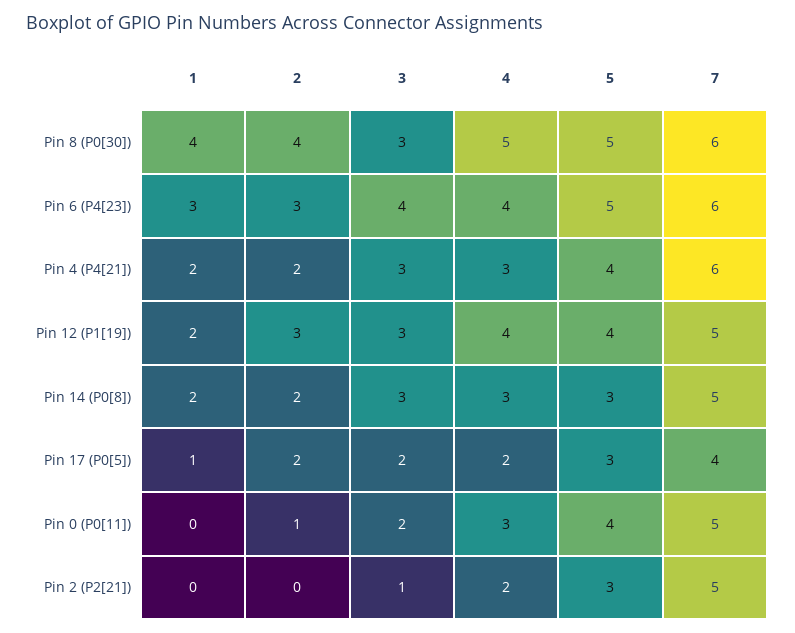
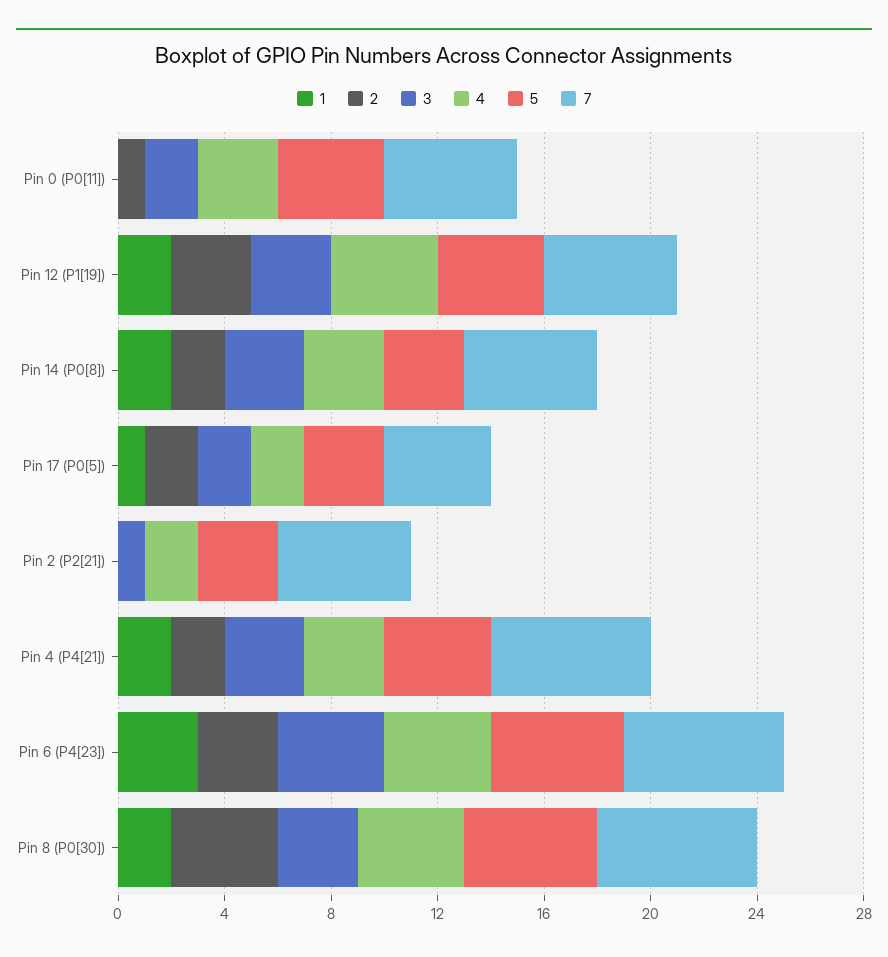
  {
    "1": {
-     "Pin 8 (P0[30])": 4,
+     "Pin 8 (P0[30])": 2,
      "Pin 6 (P4[23])": 3,
      "Pin 4 (P4[21])": 2,
      "Pin 12 (P1[19])": 2,
      "Pin 14 (P0[8])": 2,
      "Pin 17 (P0[5])": 1,
      "Pin 0 (P0[11])": 0,
      "Pin 2 (P2[21])": 0
    },
    "2": {
      "Pin 8 (P0[30])": 4,
      "Pin 6 (P4[23])": 3,
      "Pin 4 (P4[21])": 2,
      "Pin 12 (P1[19])": 3,
      "Pin 14 (P0[8])": 2,
      "Pin 17 (P0[5])": 2,
      "Pin 0 (P0[11])": 1,
      "Pin 2 (P2[21])": 0
    },
    "3": {
      "Pin 8 (P0[30])": 3,
      "Pin 6 (P4[23])": 4,
      "Pin 4 (P4[21])": 3,
      "Pin 12 (P1[19])": 3,
      "Pin 14 (P0[8])": 3,
      "Pin 17 (P0[5])": 2,
      "Pin 0 (P0[11])": 2,
      "Pin 2 (P2[21])": 1
    },
    "4": {
-     "Pin 8 (P0[30])": 5,
+     "Pin 8 (P0[30])": 4,
      "Pin 6 (P4[23])": 4,
      "Pin 4 (P4[21])": 3,
      "Pin 12 (P1[19])": 4,
      "Pin 14 (P0[8])": 3,
      "Pin 17 (P0[5])": 2,
      "Pin 0 (P0[11])": 3,
      "Pin 2 (P2[21])": 2
    },
    "5": {
      "Pin 8 (P0[30])": 5,
      "Pin 6 (P4[23])": 5,
      "Pin 4 (P4[21])": 4,
      "Pin 12 (P1[19])": 4,
      "Pin 14 (P0[8])": 3,
      "Pin 17 (P0[5])": 3,
      "Pin 0 (P0[11])": 4,
      "Pin 2 (P2[21])": 3
    },
    "7": {
      "Pin 8 (P0[30])": 6,
      "Pin 6 (P4[23])": 6,
      "Pin 4 (P4[21])": 6,
      "Pin 12 (P1[19])": 5,
      "Pin 14 (P0[8])": 5,
      "Pin 17 (P0[5])": 4,
      "Pin 0 (P0[11])": 5,
      "Pin 2 (P2[21])": 5
    }
  }

